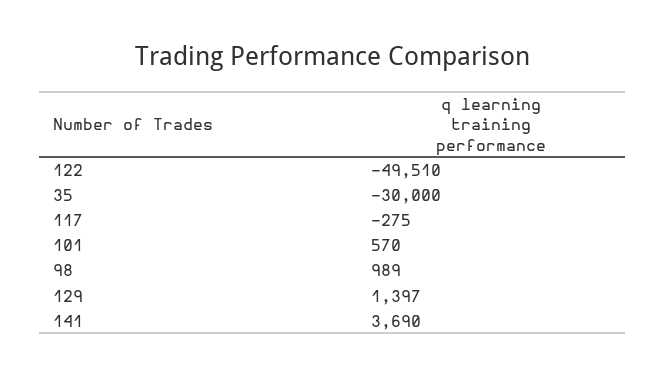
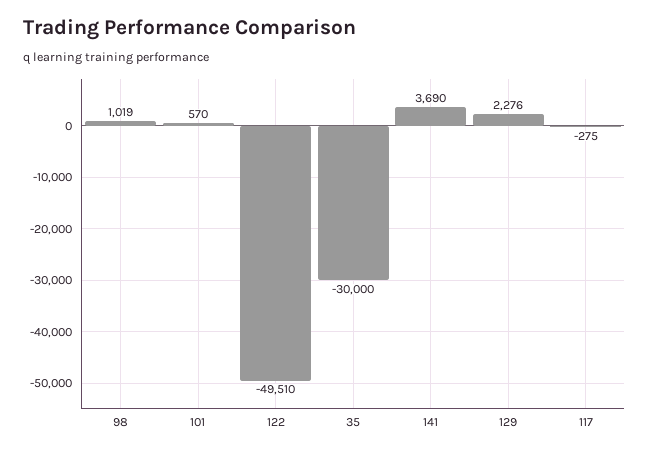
  {
    "122": -49510,
    "35": -30000,
    "117": -275,
    "101": 570,
-   "98": 989,
+   "98": 1019,
-   "129": 1397,
+   "129": 2276,
    "141": 3690
  }

